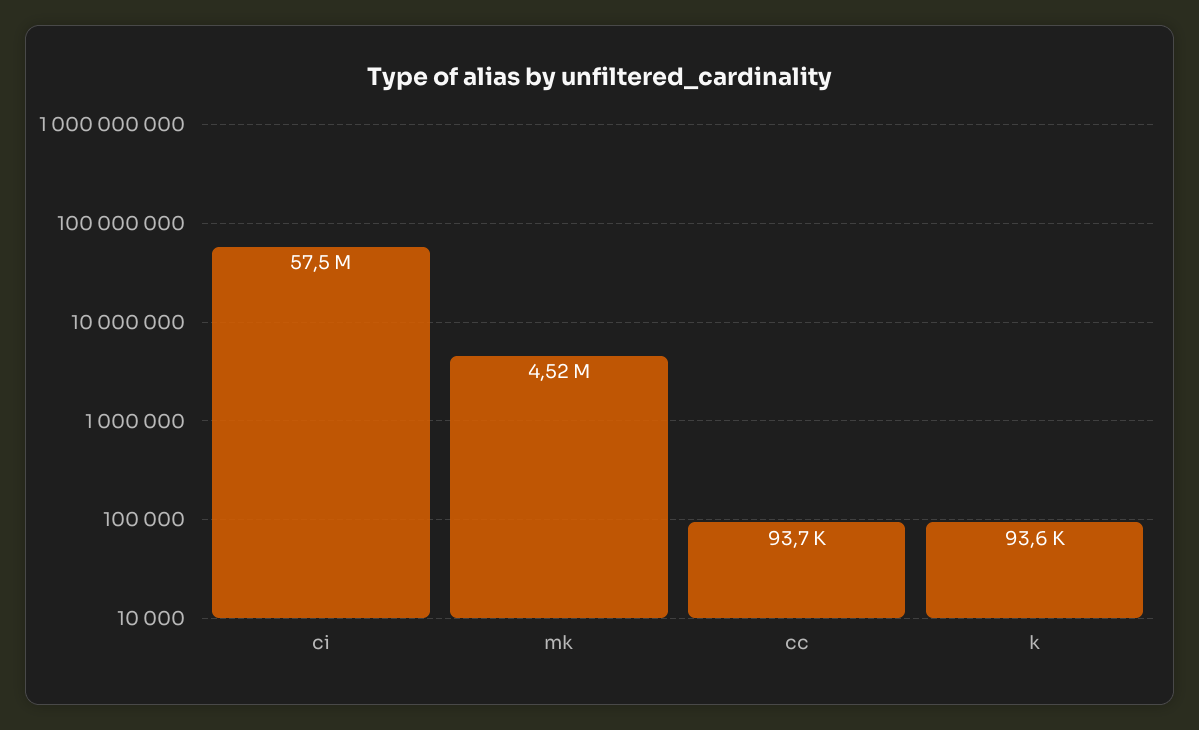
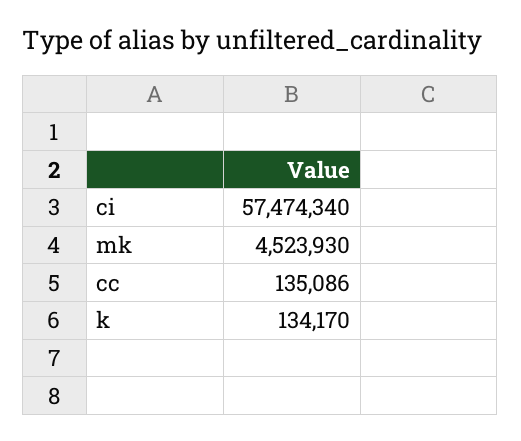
  {
    "ci": 57474340,
    "mk": 4523930,
-   "cc": 93700,
+   "cc": 135086,
-   "k": 93600
+   "k": 134170
  }

